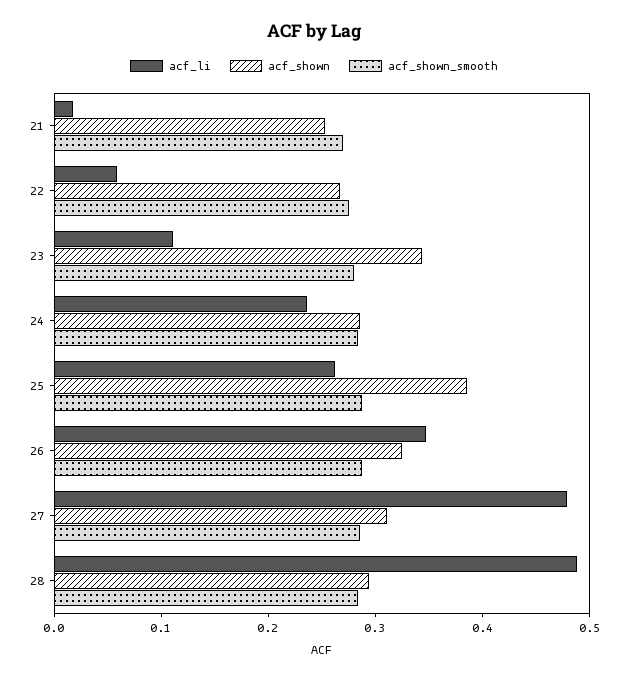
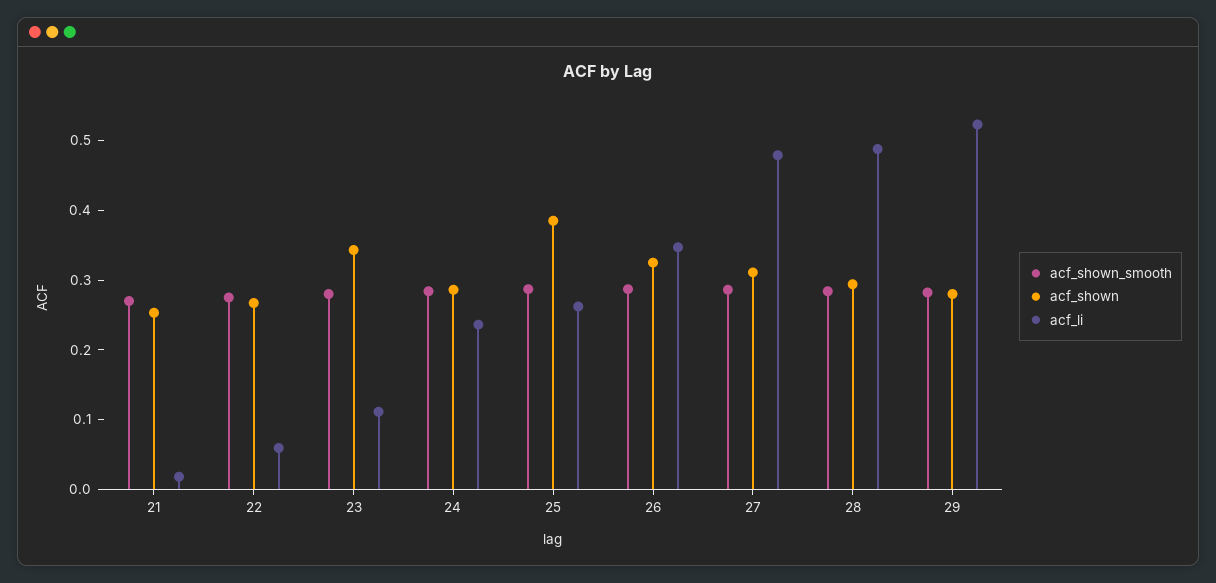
  {
    "acf_li": {
      "21": 0.02,
      "22": 0.06,
      "23": 0.12,
      "24": 0.24,
      "25": 0.26,
      "26": 0.34,
      "27": 0.48,
-     "28": 0.48
+     "28": 0.48,
+     "29": 0.52
    },
    "acf_shown": {
      "21": 0.26,
      "22": 0.26,
      "23": 0.34,
      "24": 0.28,
      "25": 0.38,
      "26": 0.32,
      "27": 0.32,
-     "28": 0.3
+     "28": 0.3,
+     "29": 0.28
    },
    "acf_shown_smooth": {
      "21": 0.28,
      "22": 0.28,
      "23": 0.28,
      "24": 0.28,
      "25": 0.28,
      "26": 0.28,
      "27": 0.28,
-     "28": 0.28
+     "28": 0.28,
+     "29": 0.28
    }
  }

